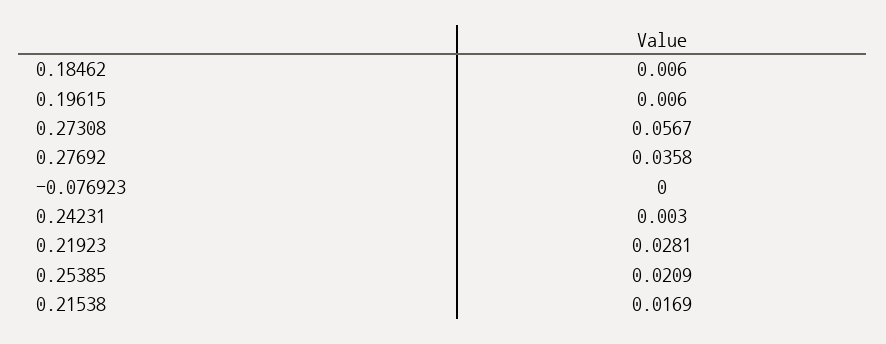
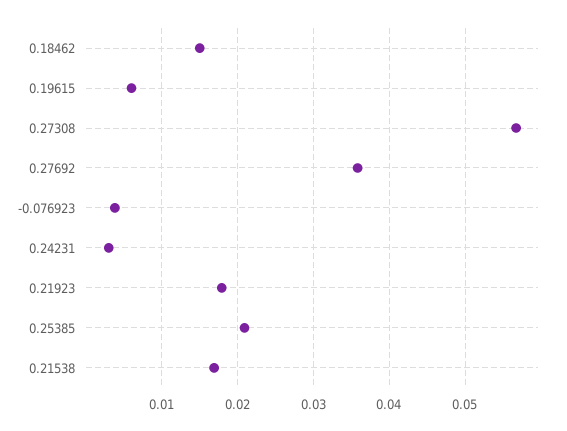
  {
-   "0.18462": 0.006,
+   "0.18462": 0.015,
    "0.19615": 0.006,
    "0.27308": 0.0567,
    "0.27692": 0.0358,
-   "-0.076923": 0,
+   "-0.076923": 0.004,
    "0.24231": 0.003,
-   "0.21923": 0.0281,
+   "0.21923": 0.018,
    "0.25385": 0.0209,
    "0.21538": 0.0169
  }

